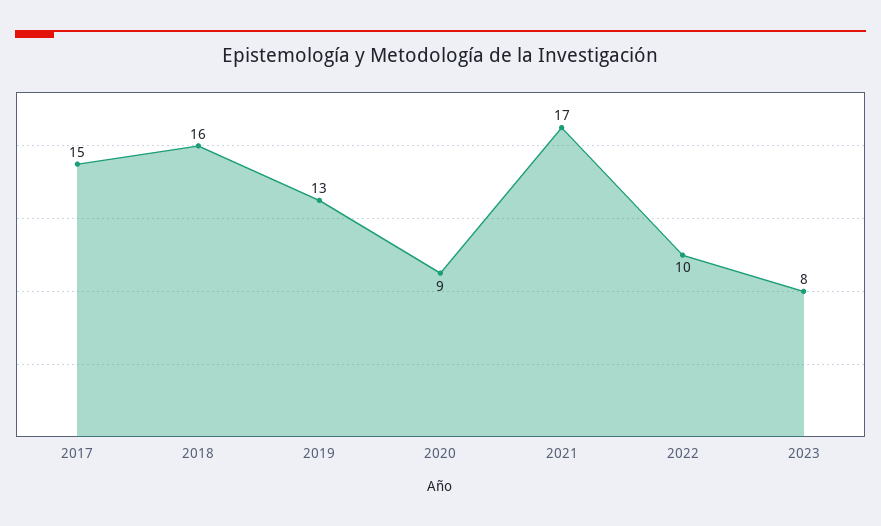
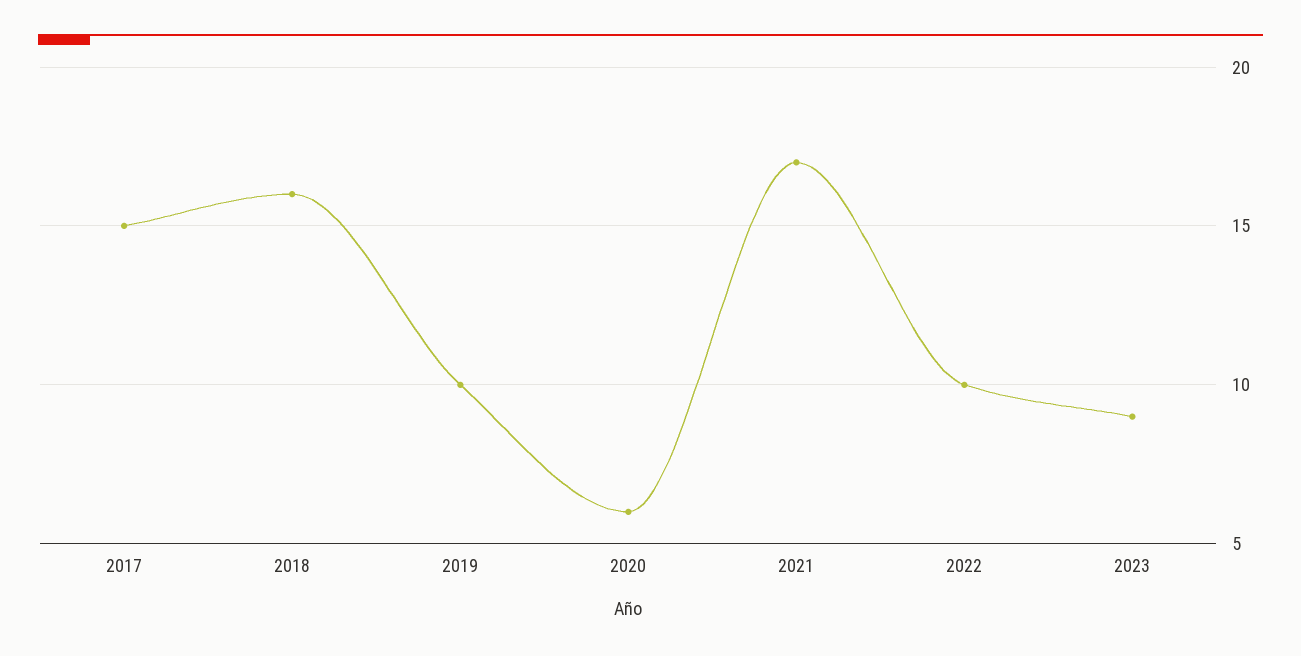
  {
    "2017": 15,
    "2018": 16,
-   "2019": 13,
+   "2019": 10,
-   "2020": 9,
+   "2020": 6,
    "2021": 17,
    "2022": 10,
-   "2023": 8
+   "2023": 9
  }

